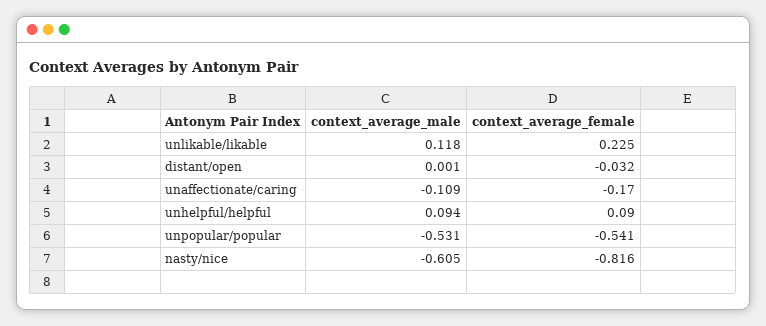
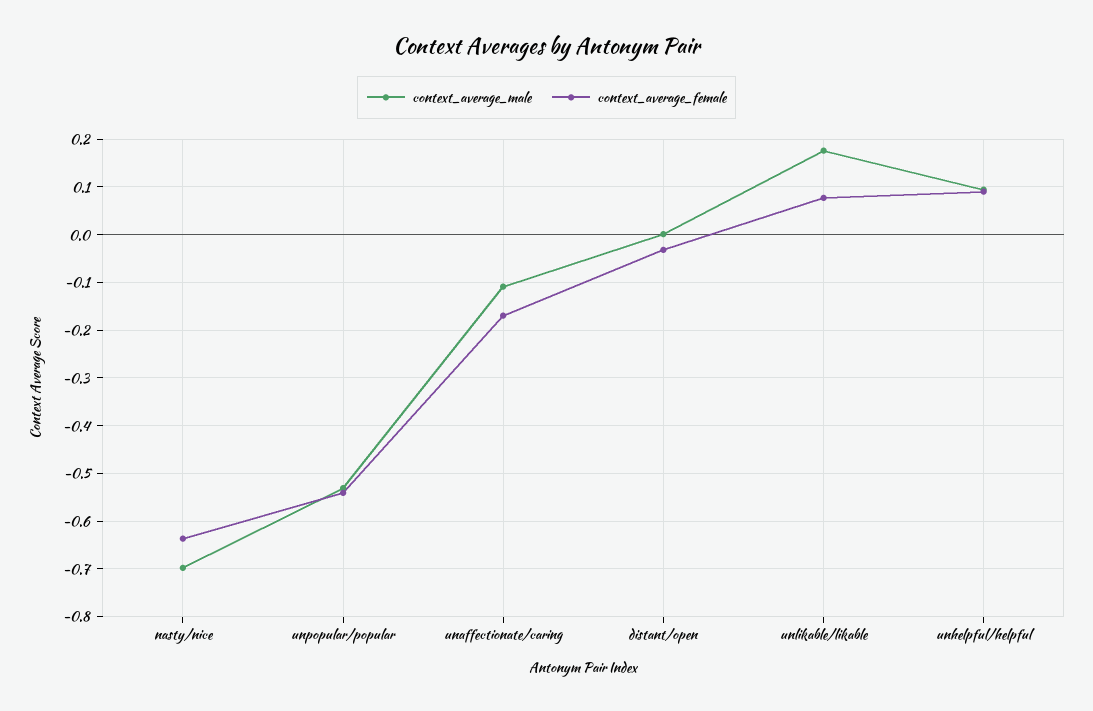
  {
    "context_average_male": {
-     "unlikable/likable": 0.118,
+     "unlikable/likable": 0.18,
      "distant/open": 0.001,
      "unaffectionate/caring": -0.109,
      "unhelpful/helpful": 0.094,
      "unpopular/popular": -0.531,
-     "nasty/nice": -0.605
+     "nasty/nice": -0.7
    },
    "context_average_female": {
-     "unlikable/likable": 0.225,
+     "unlikable/likable": 0.08,
      "distant/open": -0.032,
      "unaffectionate/caring": -0.17,
      "unhelpful/helpful": 0.09,
      "unpopular/popular": -0.541,
-     "nasty/nice": -0.816
+     "nasty/nice": -0.64
    }
  }

